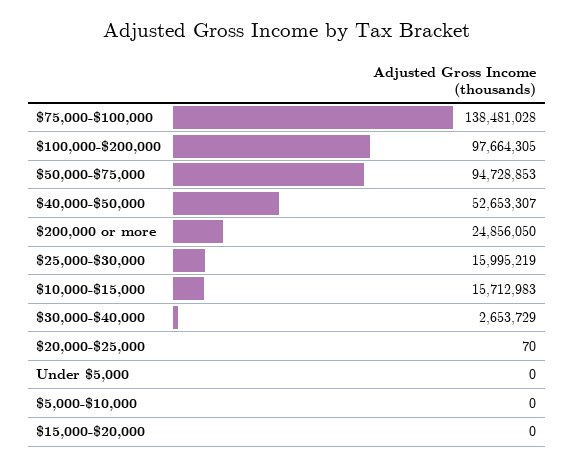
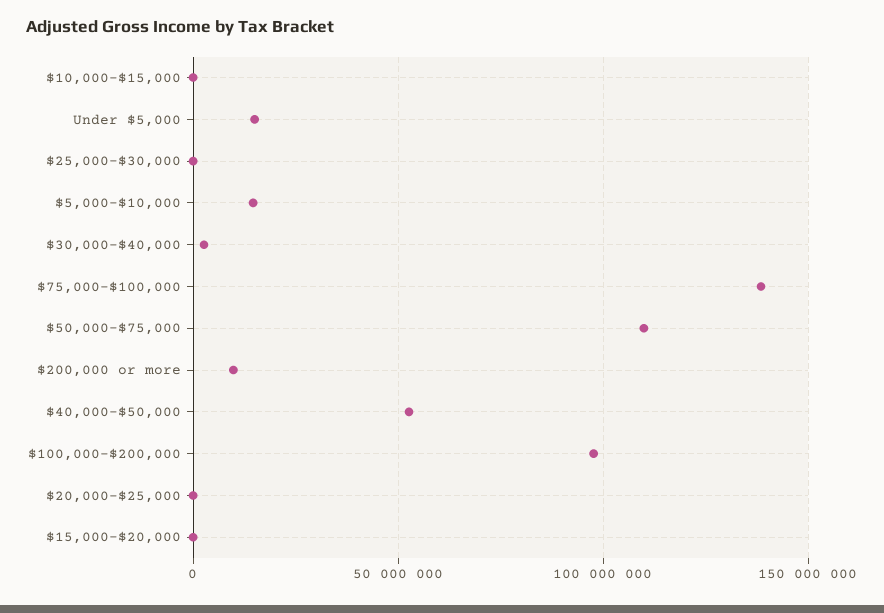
  {
    "$75,000-$100,000": 138481028,
    "$100,000-$200,000": 97664305,
-   "$50,000-$75,000": 94728853,
+   "$50,000-$75,000": 110000000,
    "$40,000-$50,000": 52653307,
-   "$200,000 or more": 24856050,
+   "$200,000 or more": 10000000,
-   "$25,000-$30,000": 15995219,
+   "$25,000-$30,000": 0,
-   "$10,000-$15,000": 15712983,
+   "$10,000-$15,000": 0,
    "$30,000-$40,000": 2653729,
    "$20,000-$25,000": 70,
-   "Under $5,000": 0,
+   "Under $5,000": 15000000,
-   "$5,000-$10,000": 0,
+   "$5,000-$10,000": 15000000,
    "$15,000-$20,000": 0
  }

